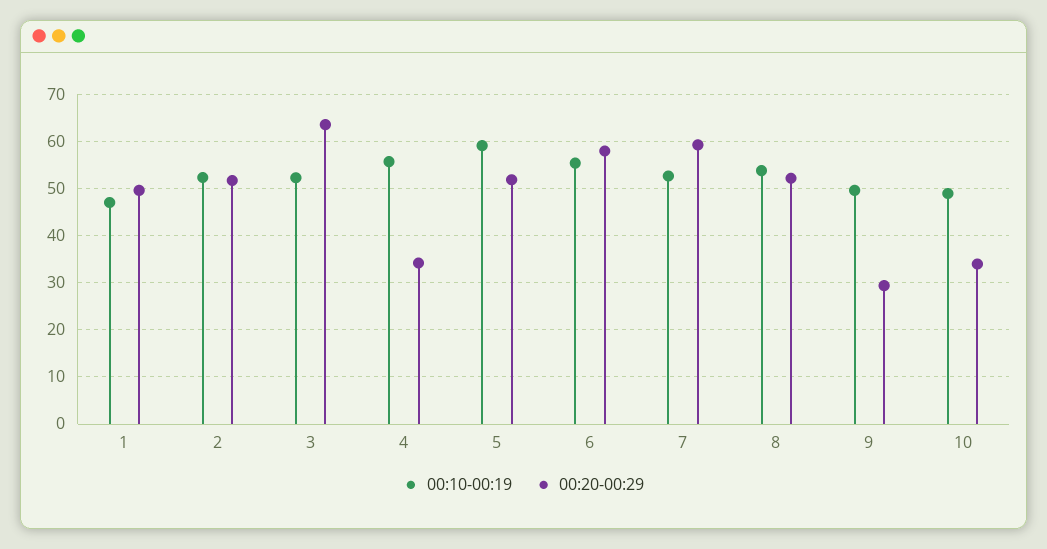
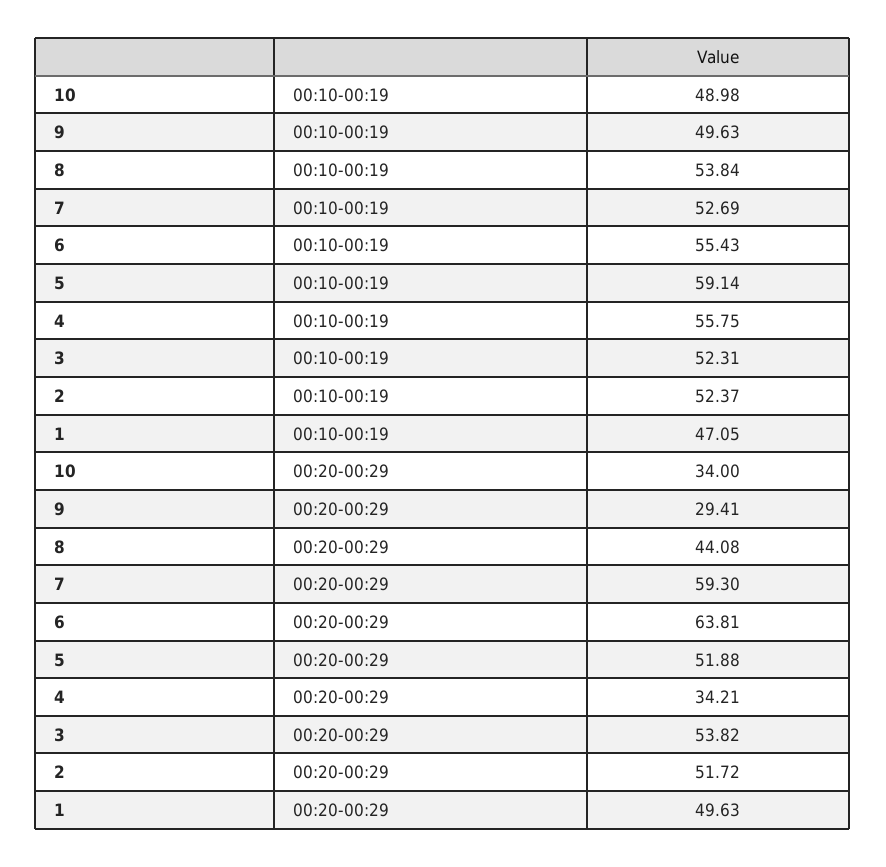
  {
    "00:10-00:19": {
      "1": 47.05,
      "2": 52.37,
      "3": 52.31,
      "4": 55.75,
      "5": 59.14,
      "6": 55.43,
      "7": 52.69,
      "8": 53.84,
      "9": 49.63,
      "10": 48.98
    },
    "00:20-00:29": {
      "1": 49.63,
      "2": 51.72,
-     "3": 64,
+     "3": 53.82,
      "4": 34.21,
      "5": 51.88,
-     "6": 58,
+     "6": 63.81,
      "7": 59.3,
-     "8": 52,
+     "8": 44.08,
      "9": 29.41,
      "10": 34
    }
  }

